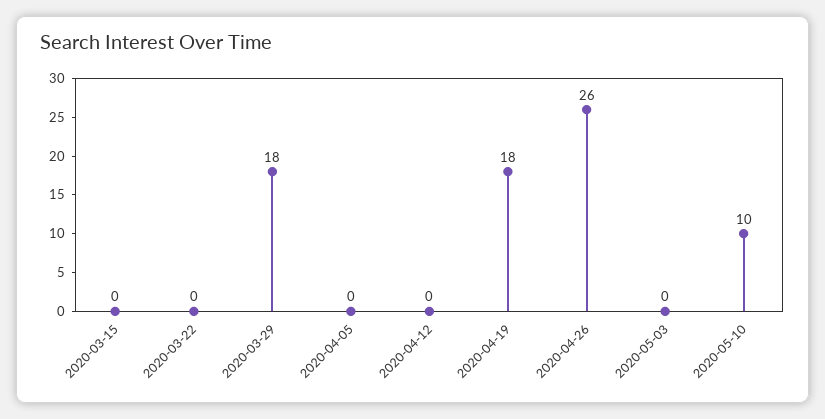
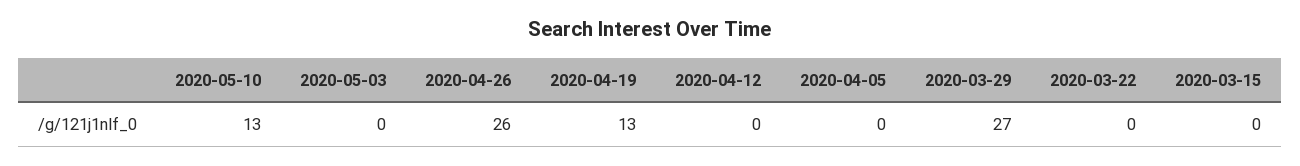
  {
    "2020-03-15": 0,
    "2020-03-22": 0,
-   "2020-03-29": 18,
+   "2020-03-29": 27,
    "2020-04-05": 0,
    "2020-04-12": 0,
-   "2020-04-19": 18,
+   "2020-04-19": 13,
    "2020-04-26": 26,
    "2020-05-03": 0,
-   "2020-05-10": 10
+   "2020-05-10": 13
  }

